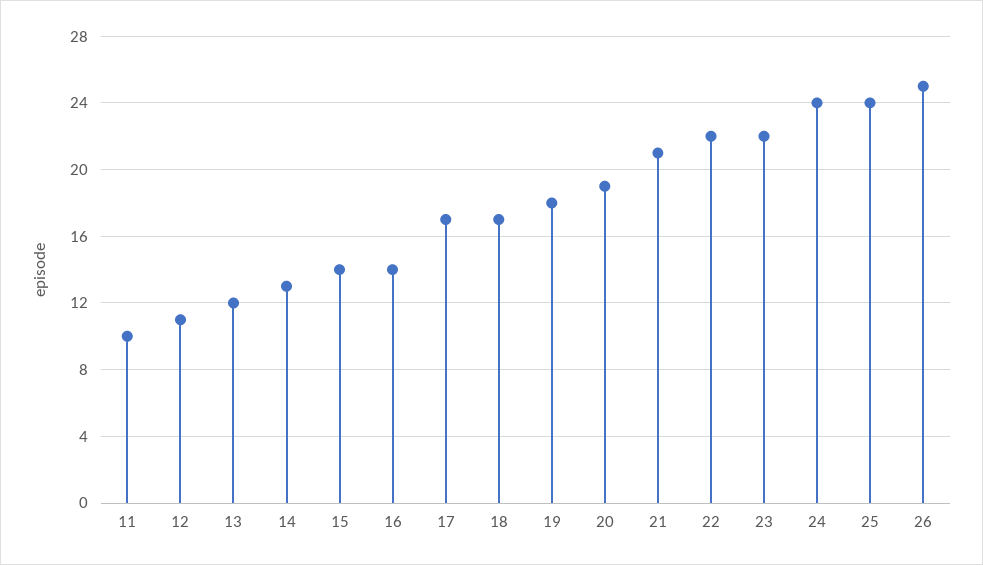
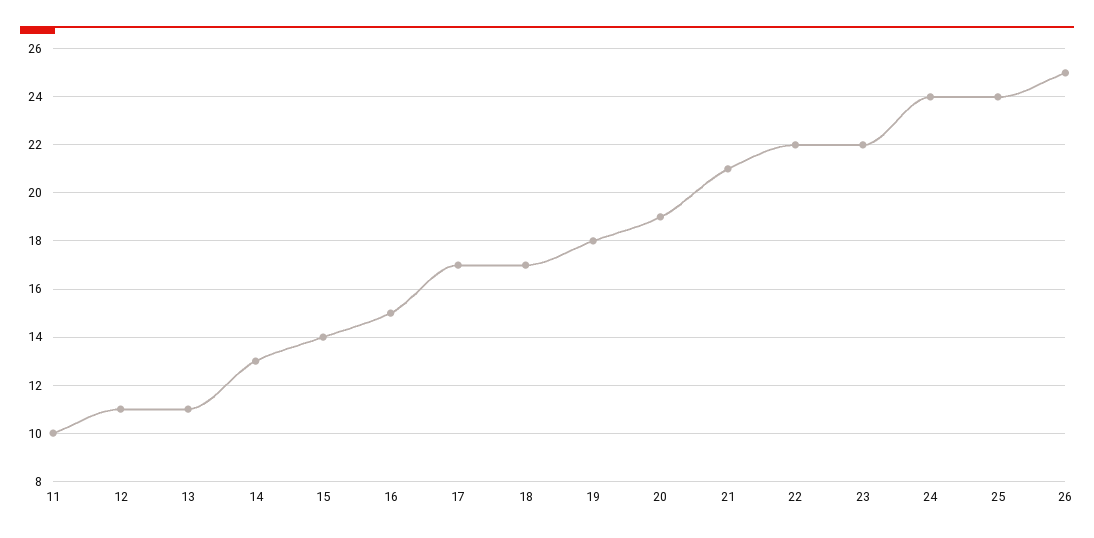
  {
    "11": 10,
    "12": 11,
-   "13": 12,
+   "13": 11,
    "14": 13,
    "15": 14,
-   "16": 14,
+   "16": 15,
    "17": 17,
    "18": 17,
    "19": 18,
    "20": 19,
    "21": 21,
    "22": 22,
    "23": 22,
    "24": 24,
    "25": 24,
    "26": 25
  }

